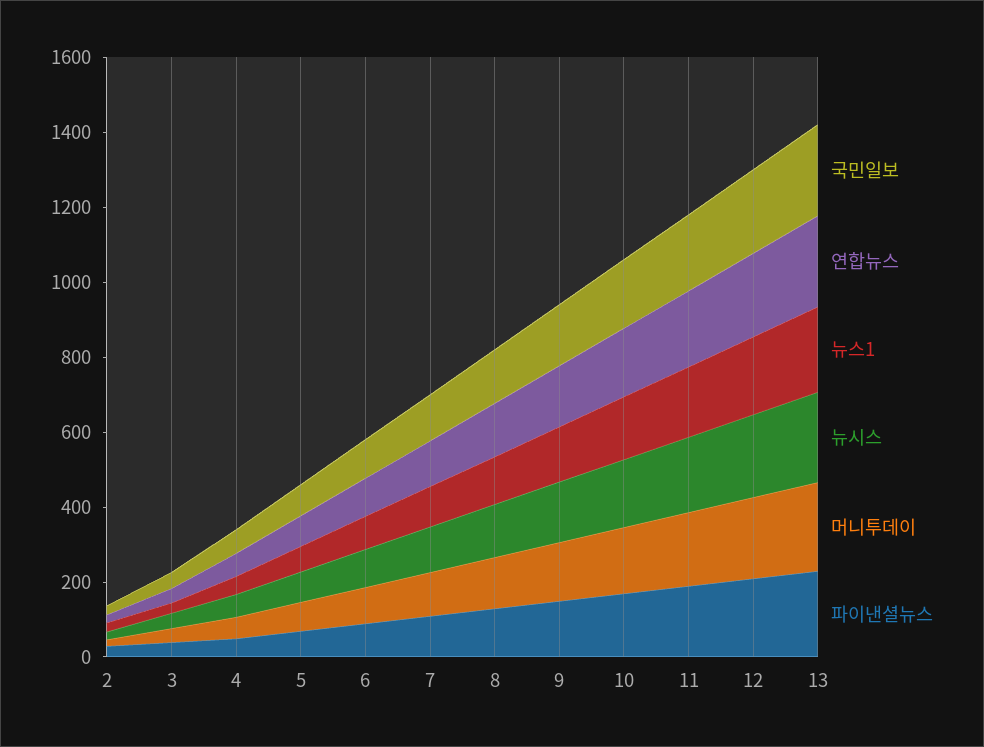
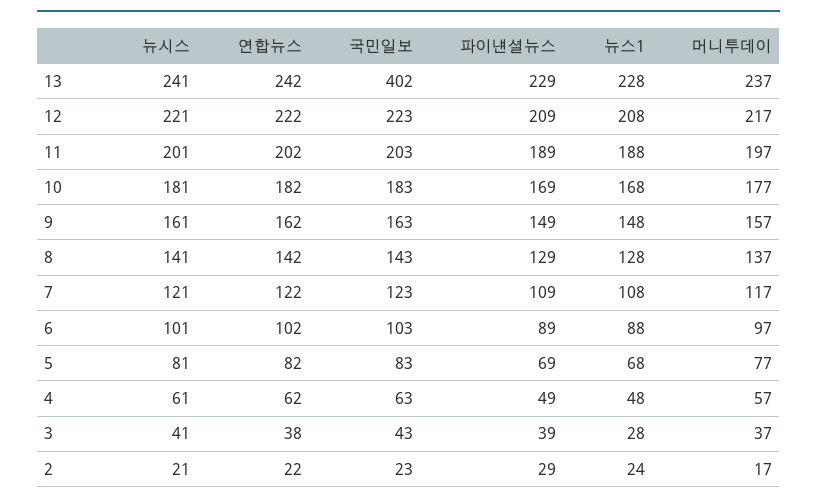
  {
    "국민일보": {
      "2": 23,
      "3": 43,
      "4": 63,
      "5": 83,
      "6": 103,
      "7": 123,
      "8": 143,
      "9": 163,
      "10": 183,
      "11": 203,
      "12": 223,
-     "13": 250
+     "13": 402
    },
    "연합뉴스": {
      "2": 22,
      "3": 38,
      "4": 62,
      "5": 82,
      "6": 102,
      "7": 122,
      "8": 142,
      "9": 162,
      "10": 182,
      "11": 202,
      "12": 222,
      "13": 242
    },
    "뉴스1": {
      "2": 24,
      "3": 28,
      "4": 48,
      "5": 68,
      "6": 88,
      "7": 108,
      "8": 128,
      "9": 148,
      "10": 168,
      "11": 188,
      "12": 208,
      "13": 228
    },
    "뉴시스": {
      "2": 21,
      "3": 41,
      "4": 61,
      "5": 81,
      "6": 101,
      "7": 121,
      "8": 141,
      "9": 161,
      "10": 181,
      "11": 201,
      "12": 221,
      "13": 241
    },
    "머니투데이": {
      "2": 17,
      "3": 37,
      "4": 57,
      "5": 77,
      "6": 97,
      "7": 117,
      "8": 137,
      "9": 157,
      "10": 177,
      "11": 197,
      "12": 217,
      "13": 237
    },
    "파이낸셜뉴스": {
      "2": 29,
      "3": 39,
      "4": 49,
      "5": 69,
      "6": 89,
      "7": 109,
      "8": 129,
      "9": 149,
      "10": 169,
      "11": 189,
      "12": 209,
      "13": 229
    }
  }

